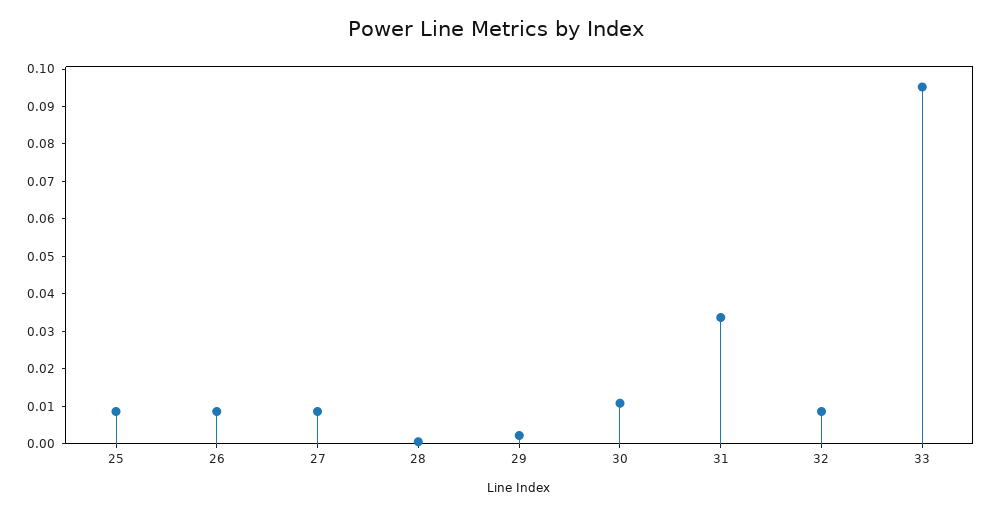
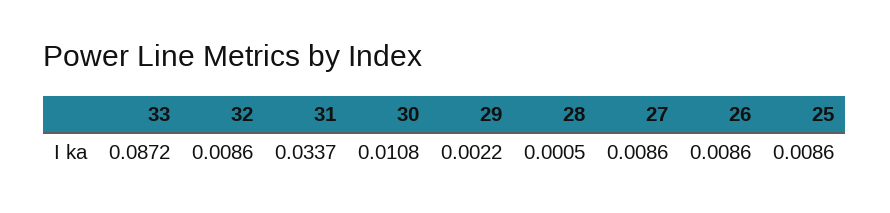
  {
    "25": 0.0086,
    "26": 0.0086,
    "27": 0.0086,
    "28": 0.0005,
    "29": 0.0022,
    "30": 0.0108,
    "31": 0.0337,
    "32": 0.0086,
-   "33": 0.095
+   "33": 0.0872
  }

